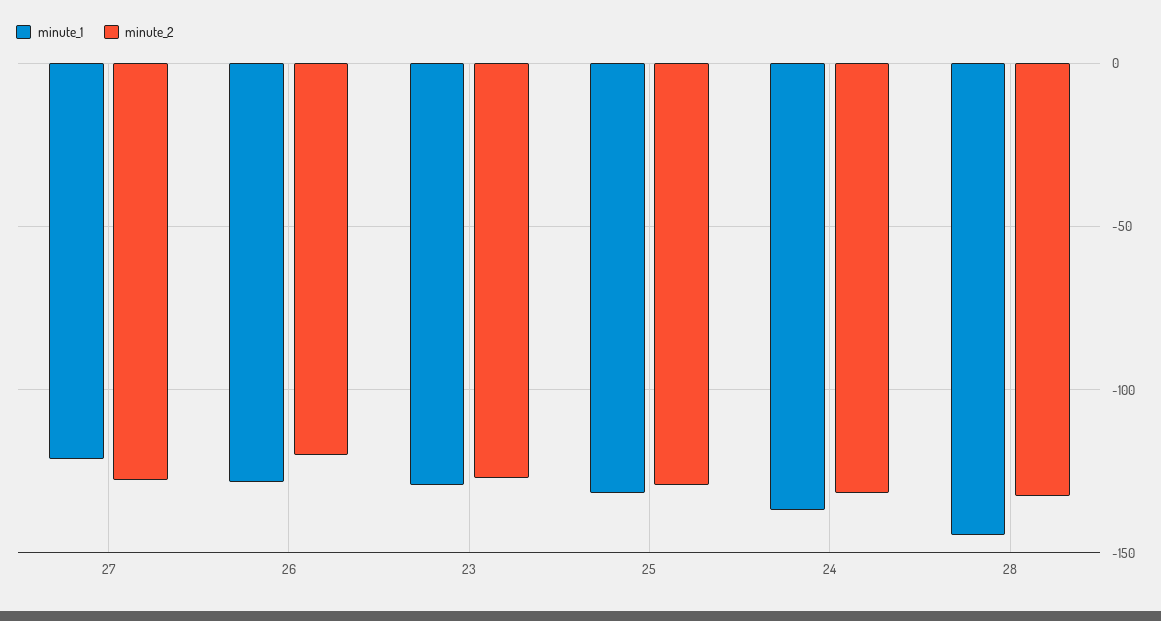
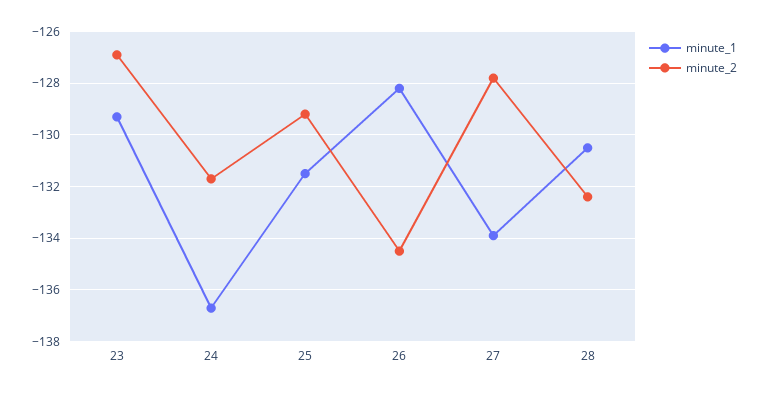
  {
    "minute_1": {
-     "27": -120,
+     "27": -134,
      "26": -128,
      "23": -129.5,
      "25": -131.5,
      "24": -136.5,
-     "28": -145
+     "28": -130.5
    },
    "minute_2": {
      "27": -128,
-     "26": -120,
+     "26": -134.5,
      "23": -127,
      "25": -129,
      "24": -131.5,
      "28": -132.5
    }
  }

